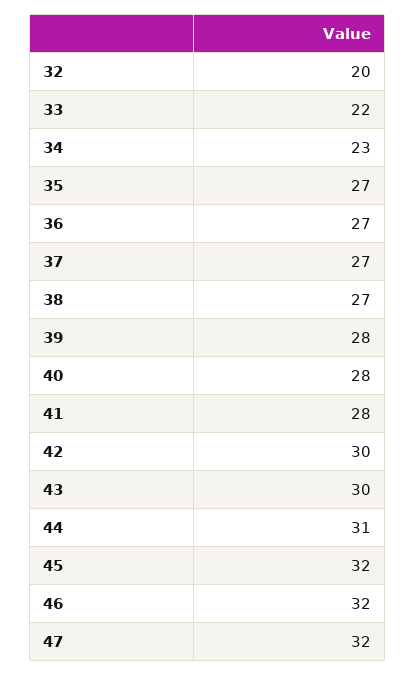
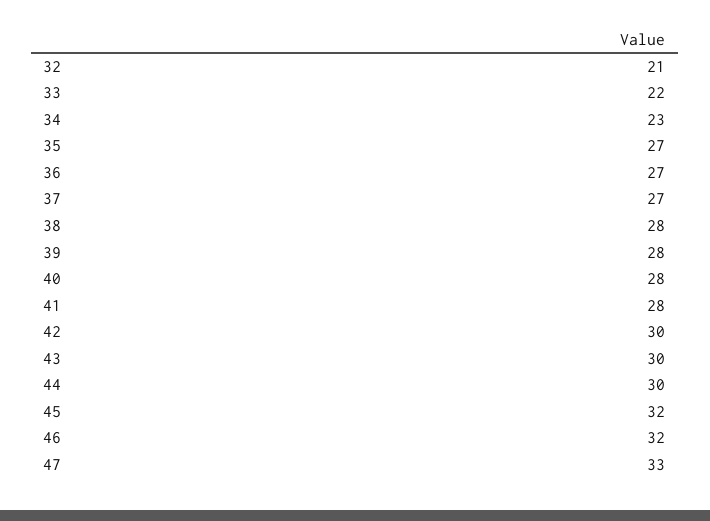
  {
-   "32": 20,
+   "32": 21,
    "33": 22,
    "34": 23,
    "35": 27,
    "36": 27,
    "37": 27,
-   "38": 27,
+   "38": 28,
    "39": 28,
    "40": 28,
    "41": 28,
    "42": 30,
    "43": 30,
-   "44": 31,
+   "44": 30,
    "45": 32,
    "46": 32,
-   "47": 32
+   "47": 33
  }

